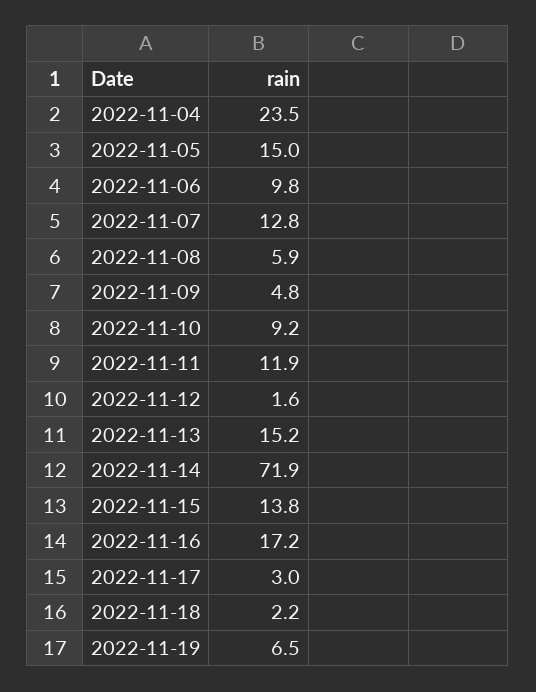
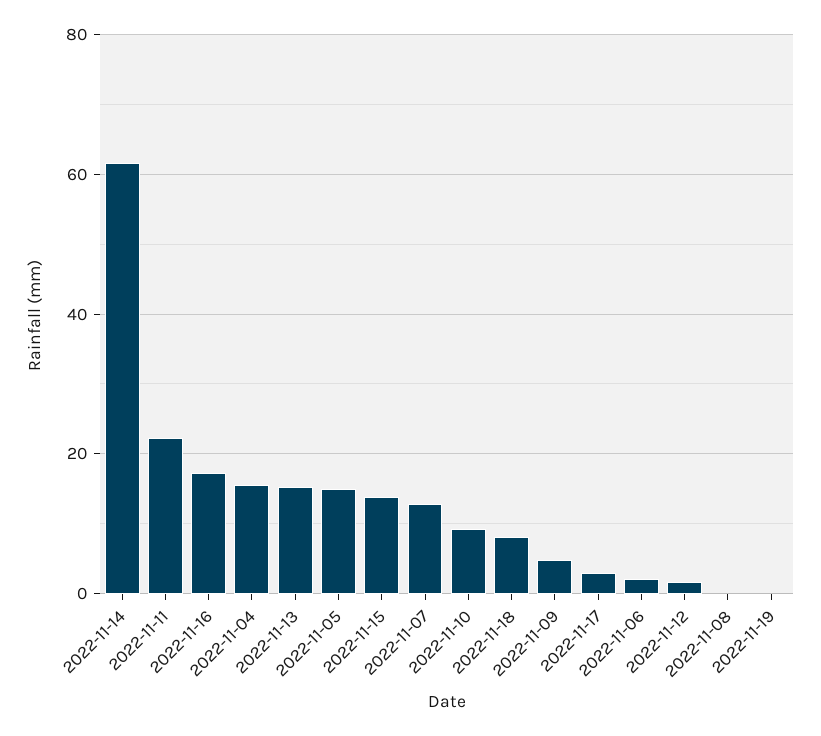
  {
-   "2022-11-04": 23.5,
+   "2022-11-04": 16,
    "2022-11-05": 15,
-   "2022-11-06": 9.8,
+   "2022-11-06": 2,
    "2022-11-07": 12.8,
-   "2022-11-08": 5.9,
+   "2022-11-08": 0,
    "2022-11-09": 4.8,
    "2022-11-10": 9.2,
-   "2022-11-11": 11.9,
+   "2022-11-11": 22,
    "2022-11-12": 1.6,
    "2022-11-13": 15.2,
-   "2022-11-14": 71.9,
+   "2022-11-14": 62,
    "2022-11-15": 13.8,
    "2022-11-16": 17.2,
    "2022-11-17": 3,
-   "2022-11-18": 2.2,
+   "2022-11-18": 8,
-   "2022-11-19": 6.5
+   "2022-11-19": 0
  }

